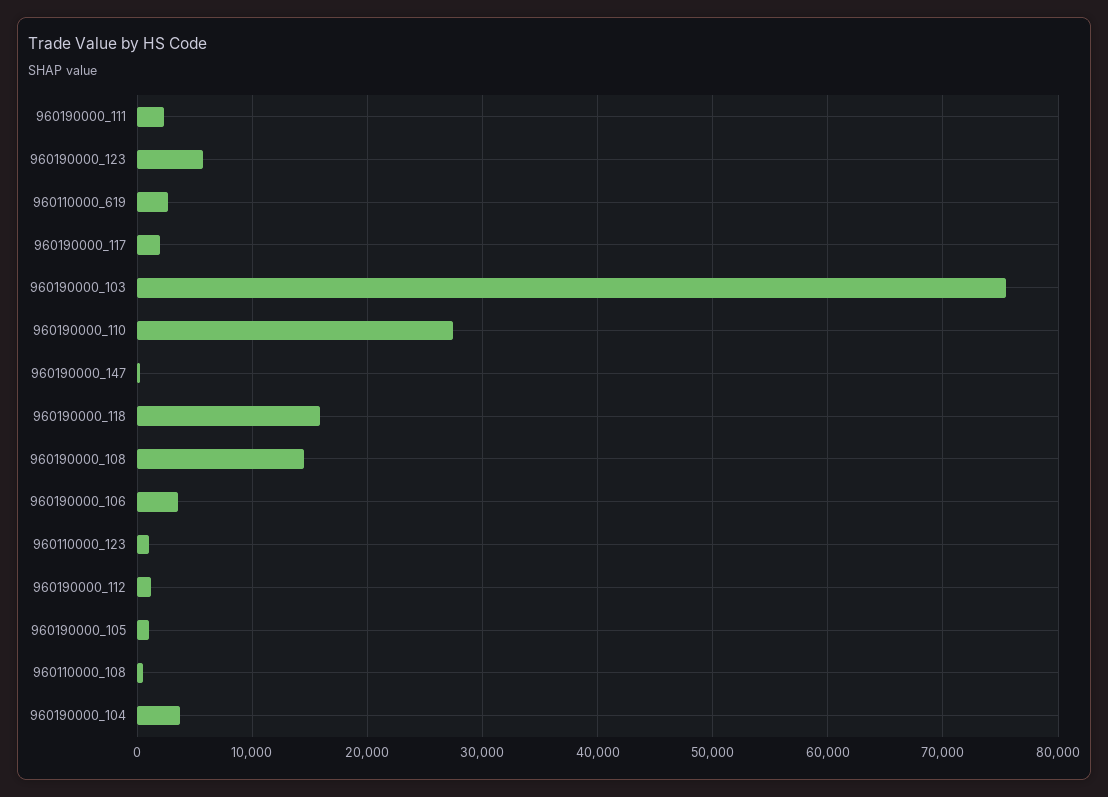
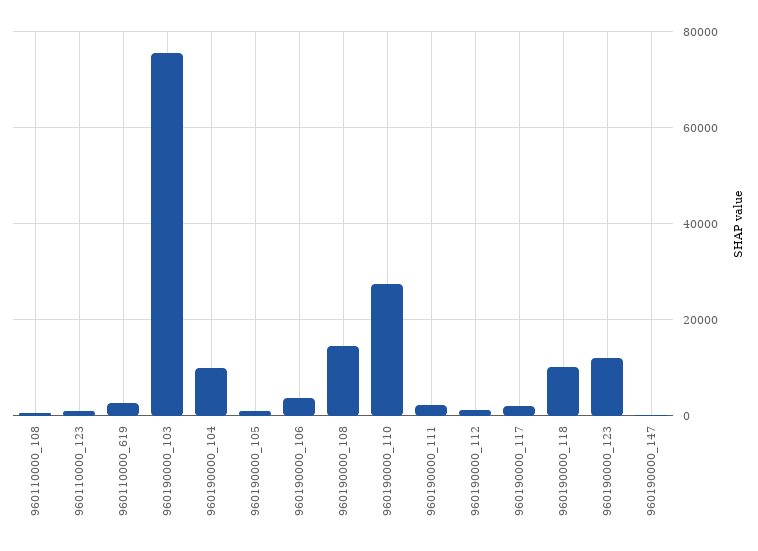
  {
    "960190000_111": 2000,
-   "960190000_123": 6000,
+   "960190000_123": 12000,
    "960110000_619": 3000,
    "960190000_117": 2000,
    "960190000_103": 76000,
    "960190000_110": 27000,
    "960190000_147": 0,
-   "960190000_118": 16000,
+   "960190000_118": 10000,
    "960190000_108": 14000,
    "960190000_106": 4000,
    "960110000_123": 1000,
    "960190000_112": 1000,
    "960190000_105": 1000,
    "960110000_108": 0,
-   "960190000_104": 4000
+   "960190000_104": 10000
  }

